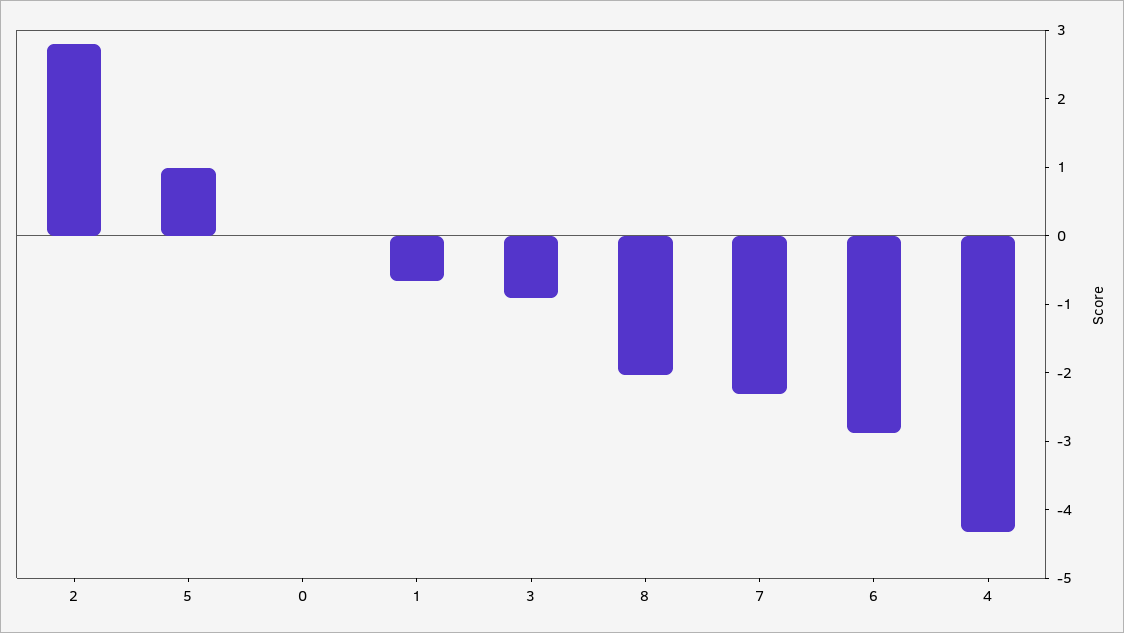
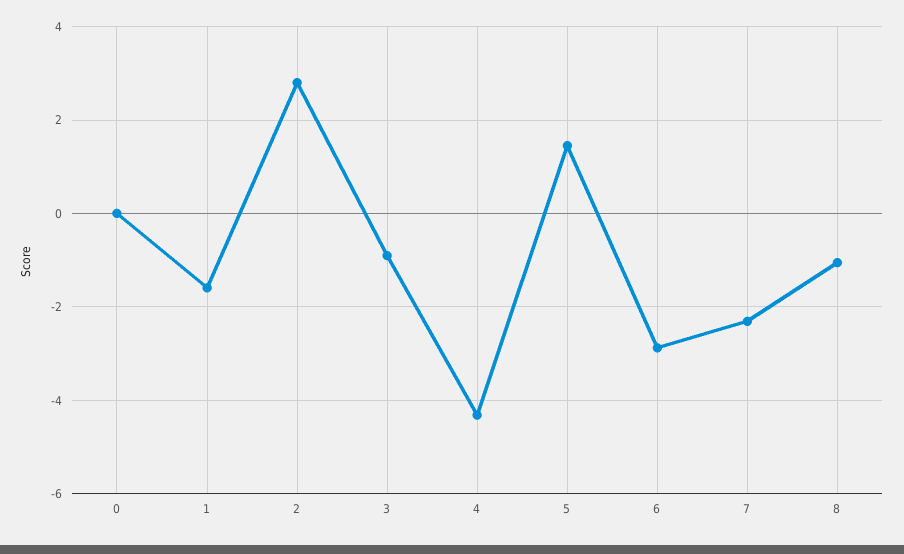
  {
    "2": 2.8,
-   "5": 1,
+   "5": 1.4,
    "0": 0,
-   "1": -0.6,
+   "1": -1.6,
    "3": -1,
-   "8": -2,
+   "8": -1,
    "7": -2.4,
    "6": -2.8,
    "4": -4.4
  }

